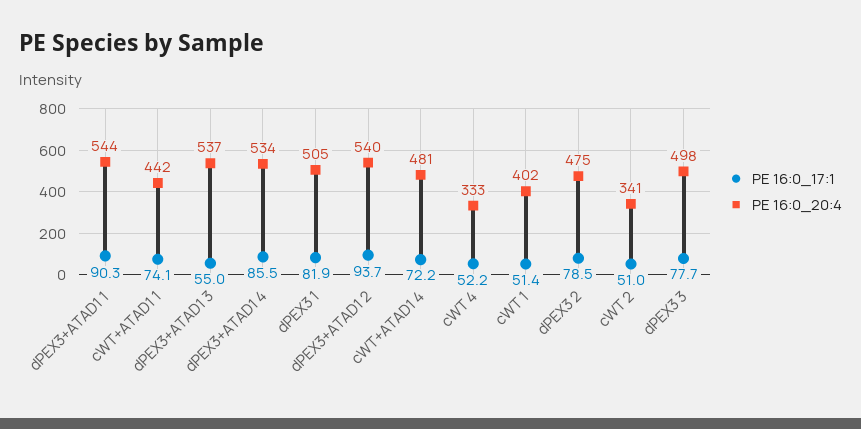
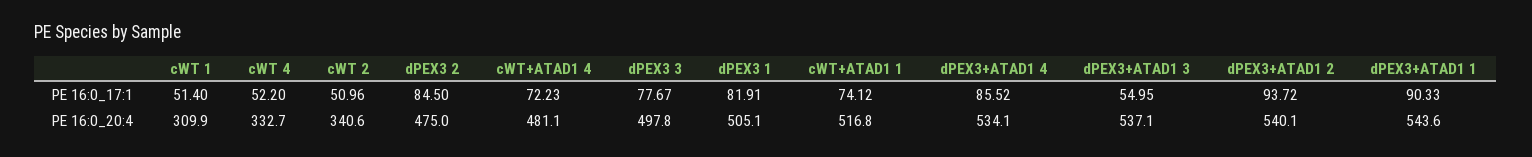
  {
    "PE 16:0_17:1": {
      "dPEX3+ATAD1 1": 90.33,
      "cWT+ATAD1 1": 74.12,
      "dPEX3+ATAD1 3": 54.95,
      "dPEX3+ATAD1 4": 85.52,
      "dPEX3 1": 81.91,
      "dPEX3+ATAD1 2": 93.72,
      "cWT+ATAD1 4": 72.23,
      "cWT 4": 52.2,
      "cWT 1": 51.4,
-     "dPEX3 2": 78.5,
+     "dPEX3 2": 84.5,
      "cWT 2": 50.96,
      "dPEX3 3": 77.67
    },
    "PE 16:0_20:4": {
      "dPEX3+ATAD1 1": 543.6,
-     "cWT+ATAD1 1": 442,
+     "cWT+ATAD1 1": 516.8,
      "dPEX3+ATAD1 3": 537.1,
      "dPEX3+ATAD1 4": 534.1,
      "dPEX3 1": 505.1,
      "dPEX3+ATAD1 2": 540.1,
      "cWT+ATAD1 4": 481.1,
      "cWT 4": 332.7,
-     "cWT 1": 402,
+     "cWT 1": 309.9,
      "dPEX3 2": 475,
      "cWT 2": 340.6,
      "dPEX3 3": 497.8
    }
  }

